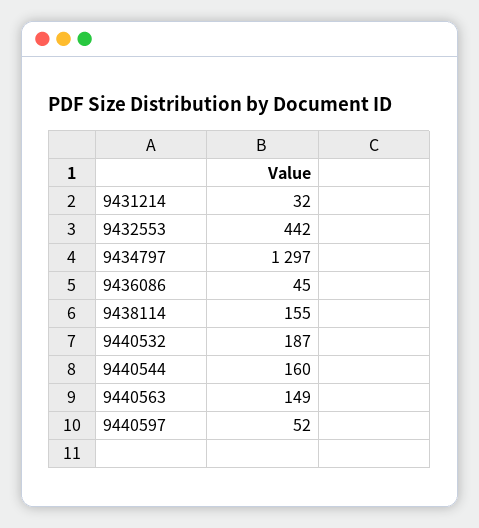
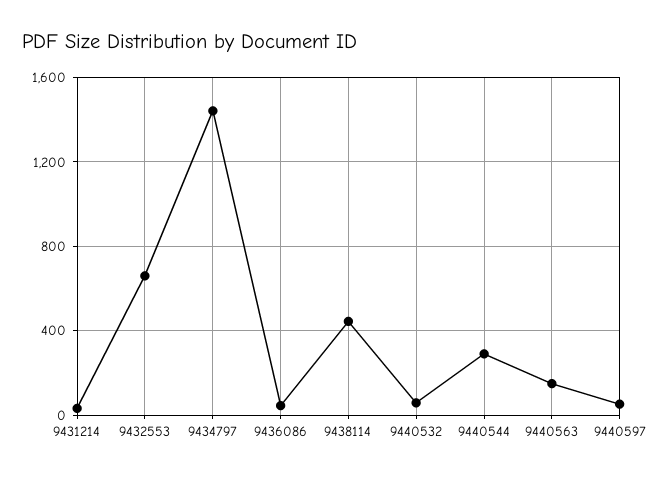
  {
    "9431214": 32,
-   "9432553": 442,
+   "9432553": 650,
-   "9434797": 1297,
+   "9434797": 1450,
    "9436086": 45,
-   "9438114": 155,
+   "9438114": 450,
-   "9440532": 187,
+   "9440532": 50,
-   "9440544": 160,
+   "9440544": 300,
    "9440563": 149,
    "9440597": 52
  }

